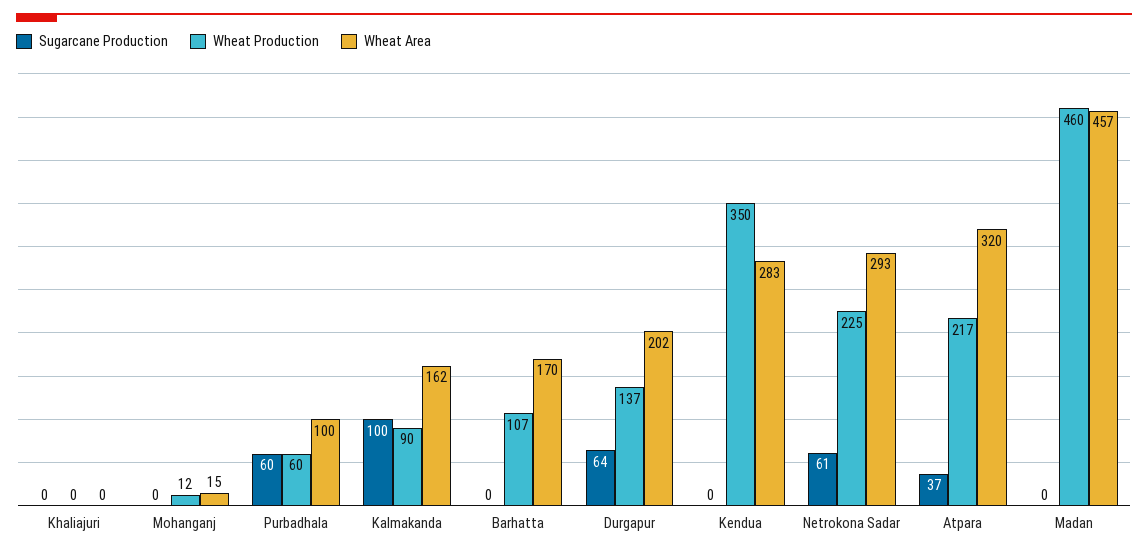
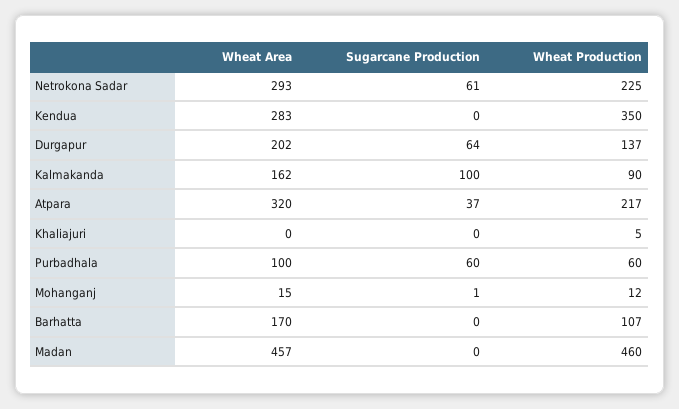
  {
    "Sugarcane Production": {
      "Khaliajuri": 0,
-     "Mohanganj": 0,
+     "Mohanganj": 1,
      "Purbadhala": 60,
      "Kalmakanda": 100,
      "Barhatta": 0,
      "Durgapur": 64,
      "Kendua": 0,
      "Netrokona Sadar": 61,
      "Atpara": 37,
      "Madan": 0
    },
    "Wheat Production": {
-     "Khaliajuri": 0,
+     "Khaliajuri": 5,
      "Mohanganj": 12,
      "Purbadhala": 60,
      "Kalmakanda": 90,
      "Barhatta": 107,
      "Durgapur": 137,
      "Kendua": 350,
      "Netrokona Sadar": 225,
      "Atpara": 217,
      "Madan": 460
    },
    "Wheat Area": {
      "Khaliajuri": 0,
      "Mohanganj": 15,
      "Purbadhala": 100,
      "Kalmakanda": 162,
      "Barhatta": 170,
      "Durgapur": 202,
      "Kendua": 283,
      "Netrokona Sadar": 293,
      "Atpara": 320,
      "Madan": 457
    }
  }

